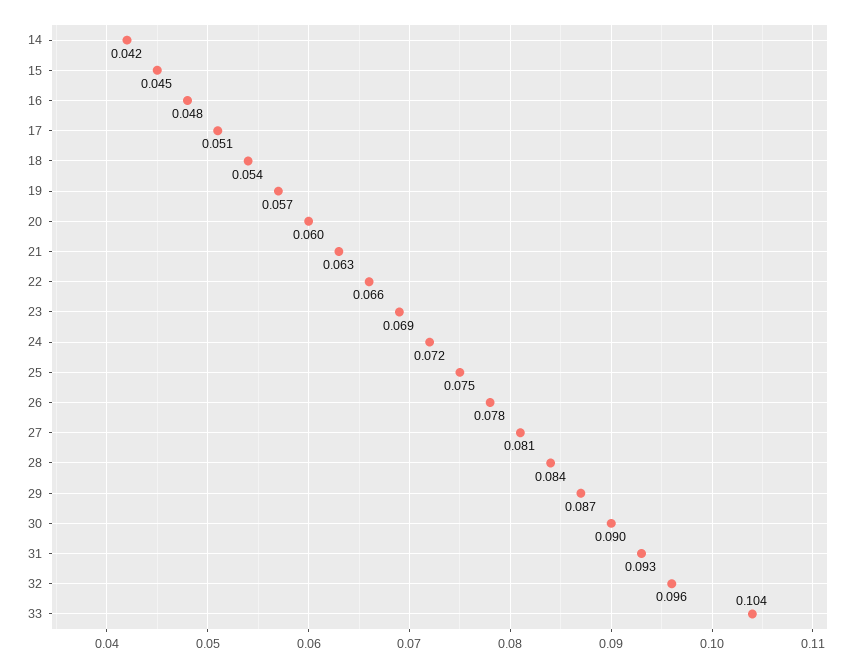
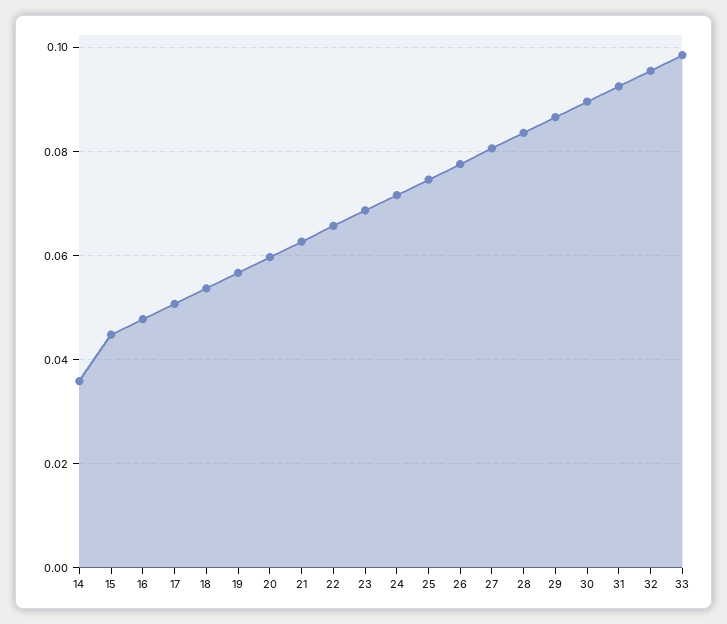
  {
-   "14": 0.042,
+   "14": 0.036,
    "15": 0.045,
    "16": 0.048,
    "17": 0.051,
    "18": 0.054,
    "19": 0.057,
    "20": 0.06,
    "21": 0.063,
    "22": 0.066,
    "23": 0.069,
    "24": 0.072,
    "25": 0.075,
    "26": 0.078,
    "27": 0.081,
    "28": 0.084,
    "29": 0.087,
    "30": 0.09,
    "31": 0.093,
    "32": 0.096,
-   "33": 0.104
+   "33": 0.098
  }

